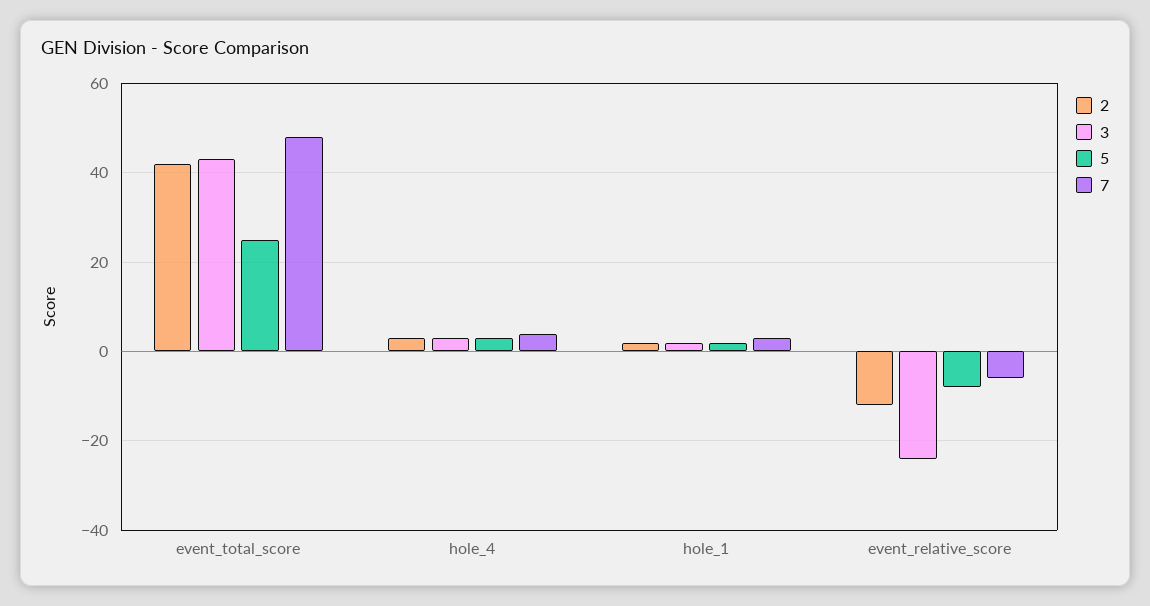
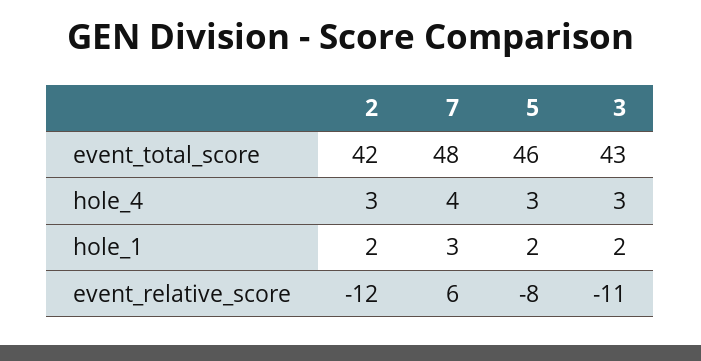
  {
    "2": {
      "event_total_score": 42,
      "hole_4": 3,
      "hole_1": 2,
      "event_relative_score": -12
    },
    "3": {
      "event_total_score": 43,
      "hole_4": 3,
      "hole_1": 2,
-     "event_relative_score": -25
+     "event_relative_score": -11
    },
    "5": {
-     "event_total_score": 25,
+     "event_total_score": 46,
      "hole_4": 3,
      "hole_1": 2,
      "event_relative_score": -8
    },
    "7": {
      "event_total_score": 48,
      "hole_4": 4,
      "hole_1": 3,
-     "event_relative_score": -5
+     "event_relative_score": 6
    }
  }

